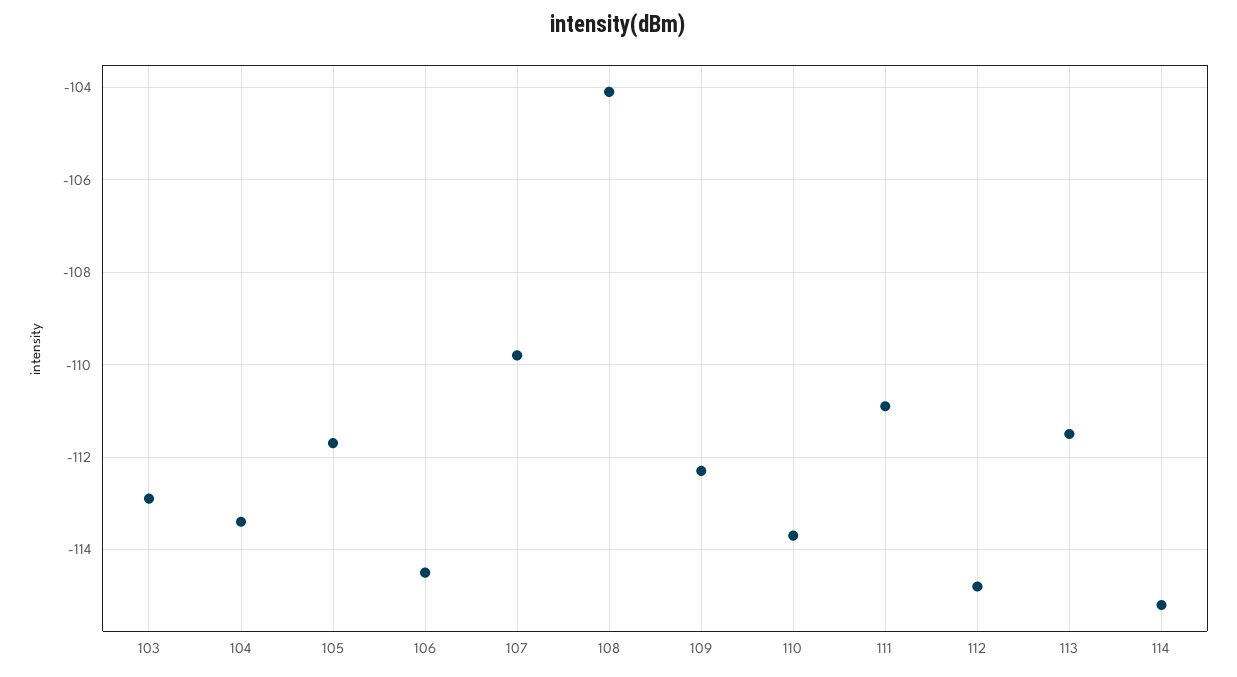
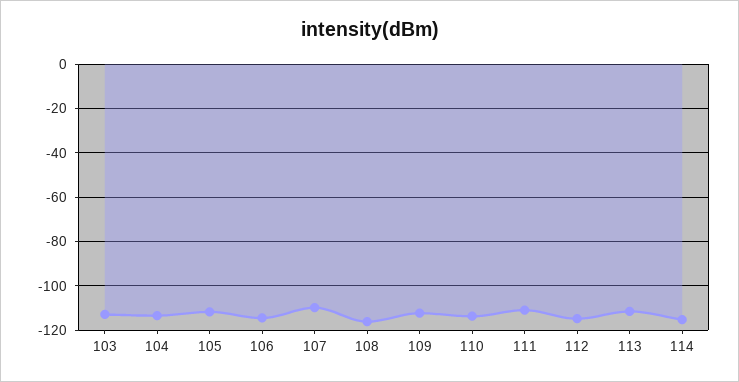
  {
    "103": -113,
    "104": -113.5,
    "105": -111.5,
    "106": -114.5,
    "107": -110,
-   "108": -104,
+   "108": -115,
    "109": -112.5,
    "110": -113.5,
    "111": -111,
    "112": -115,
    "113": -111.5,
    "114": -115
  }

